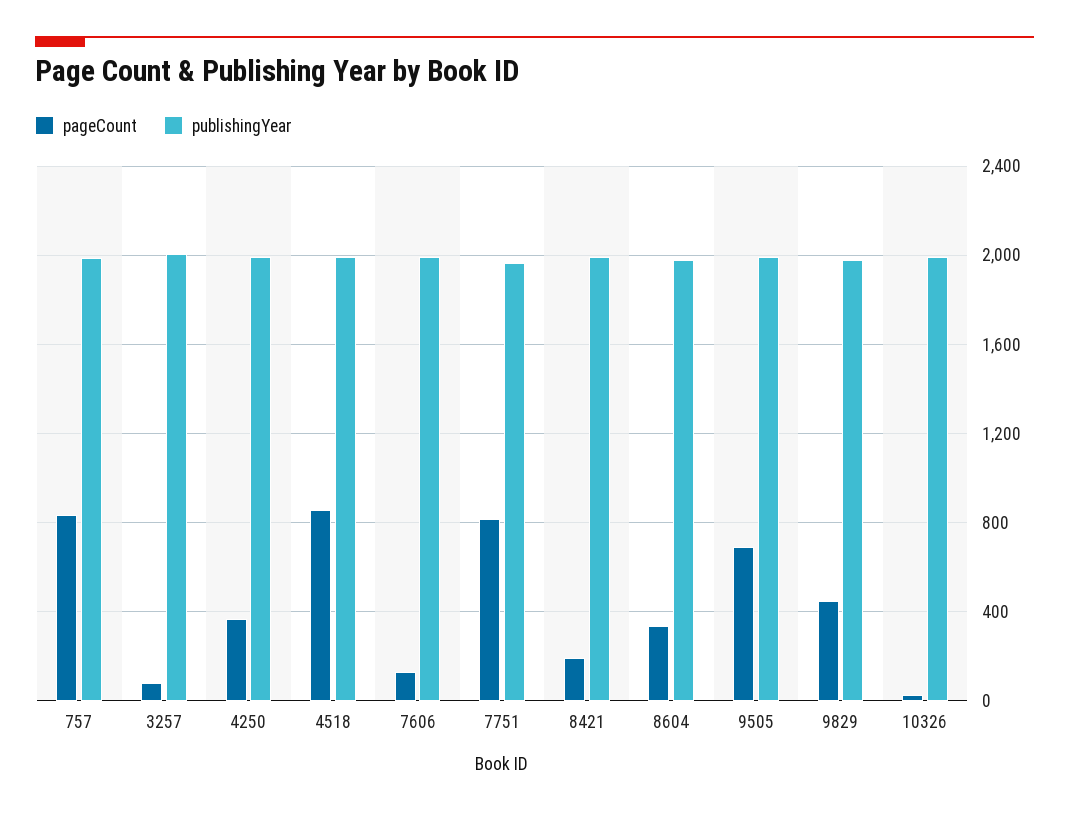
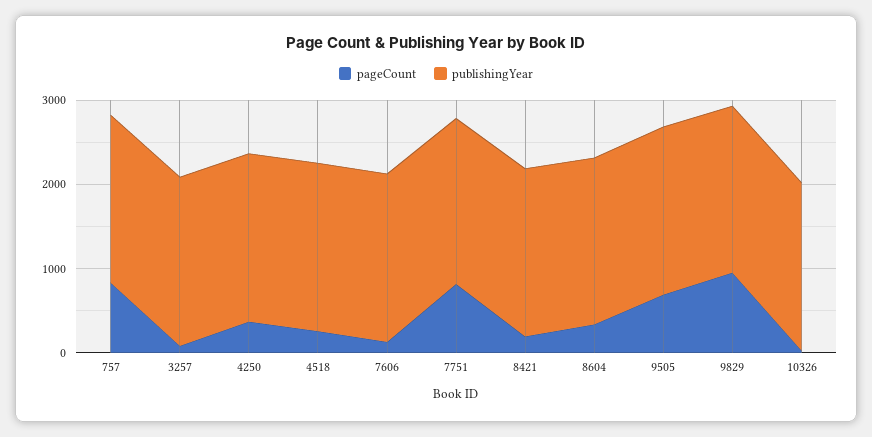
  {
    "pageCount": {
      "757": 850,
      "3257": 100,
      "4250": 350,
-     "4518": 850,
+     "4518": 200,
      "7606": 150,
      "7751": 800,
      "8421": 200,
      "8604": 350,
      "9505": 700,
-     "9829": 450,
+     "9829": 1000,
      "10326": 0
    },
    "publishingYear": {
      "757": 2000,
      "3257": 2000,
      "4250": 2000,
      "4518": 2000,
      "7606": 2000,
      "7751": 1950,
      "8421": 2000,
      "8604": 2000,
      "9505": 2000,
      "9829": 2000,
      "10326": 2000
    }
  }

